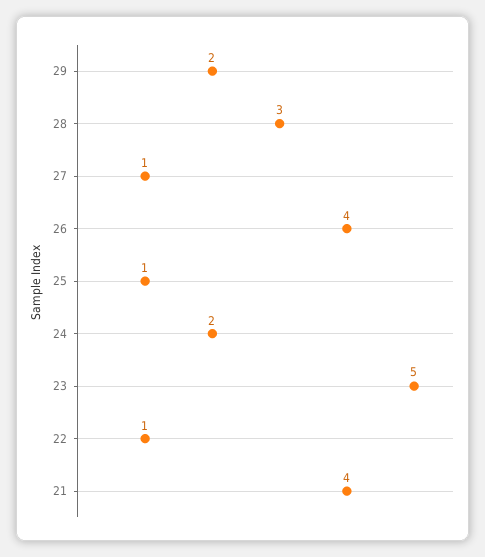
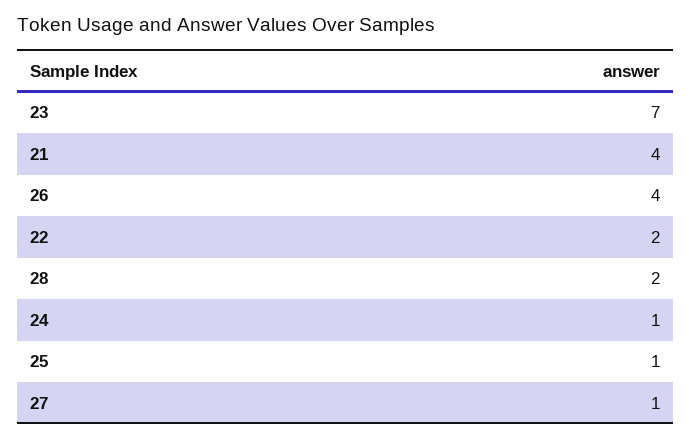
  {
-   "29": 2,
-   "28": 3,
+   "28": 2,
    "27": 1,
    "26": 4,
    "25": 1,
-   "24": 2,
+   "24": 1,
-   "23": 5,
+   "23": 7,
-   "22": 1,
+   "22": 2,
    "21": 4
  }

